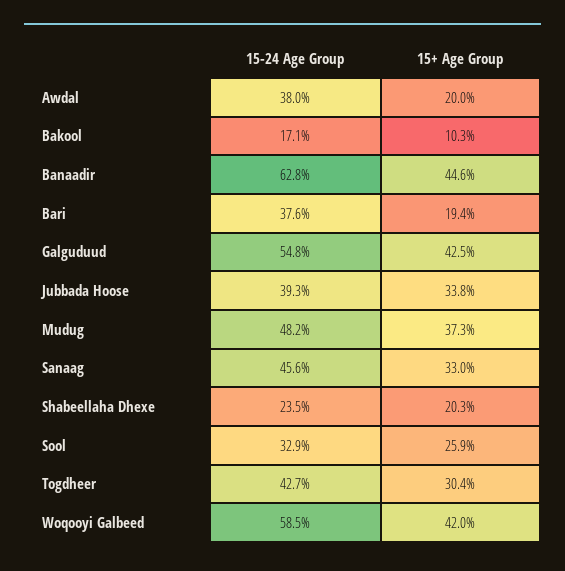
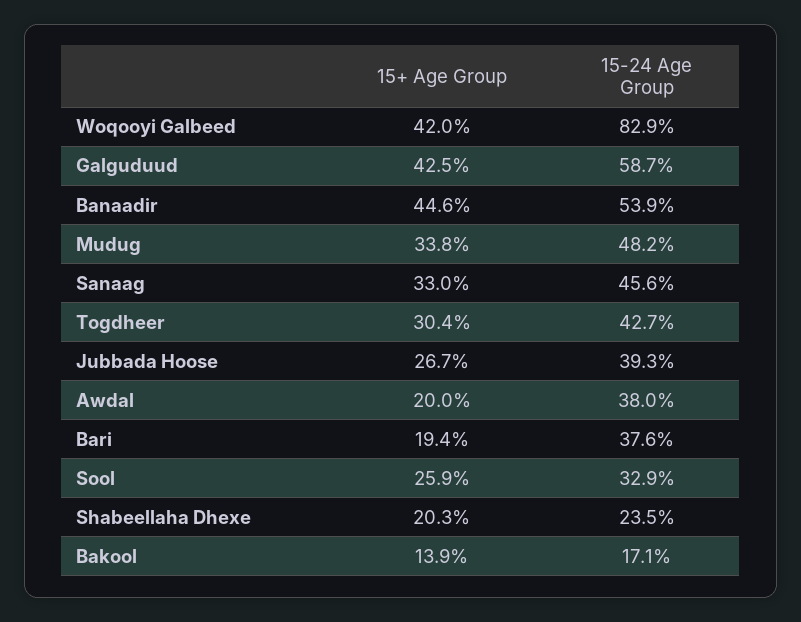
  {
    "15-24 Age Group": {
      "Awdal": 38,
      "Bakool": 17.1,
-     "Banaadir": 62.8,
+     "Banaadir": 53.9,
      "Bari": 37.6,
-     "Galguduud": 54.8,
+     "Galguduud": 58.7,
      "Jubbada Hoose": 39.3,
      "Mudug": 48.2,
      "Sanaag": 45.6,
      "Shabeellaha Dhexe": 23.5,
      "Sool": 32.9,
      "Togdheer": 42.7,
-     "Woqooyi Galbeed": 58.5
+     "Woqooyi Galbeed": 82.9
    },
    "15+ Age Group": {
      "Awdal": 20,
-     "Bakool": 10.3,
+     "Bakool": 13.9,
      "Banaadir": 44.6,
      "Bari": 19.4,
      "Galguduud": 42.5,
-     "Jubbada Hoose": 33.8,
+     "Jubbada Hoose": 26.7,
-     "Mudug": 37.3,
+     "Mudug": 33.8,
      "Sanaag": 33,
      "Shabeellaha Dhexe": 20.3,
      "Sool": 25.9,
      "Togdheer": 30.4,
      "Woqooyi Galbeed": 42
    }
  }

